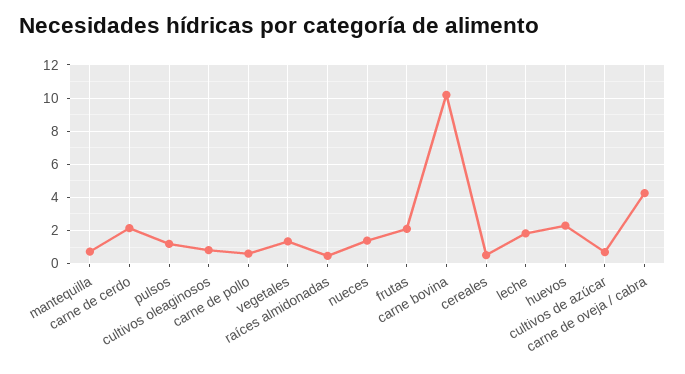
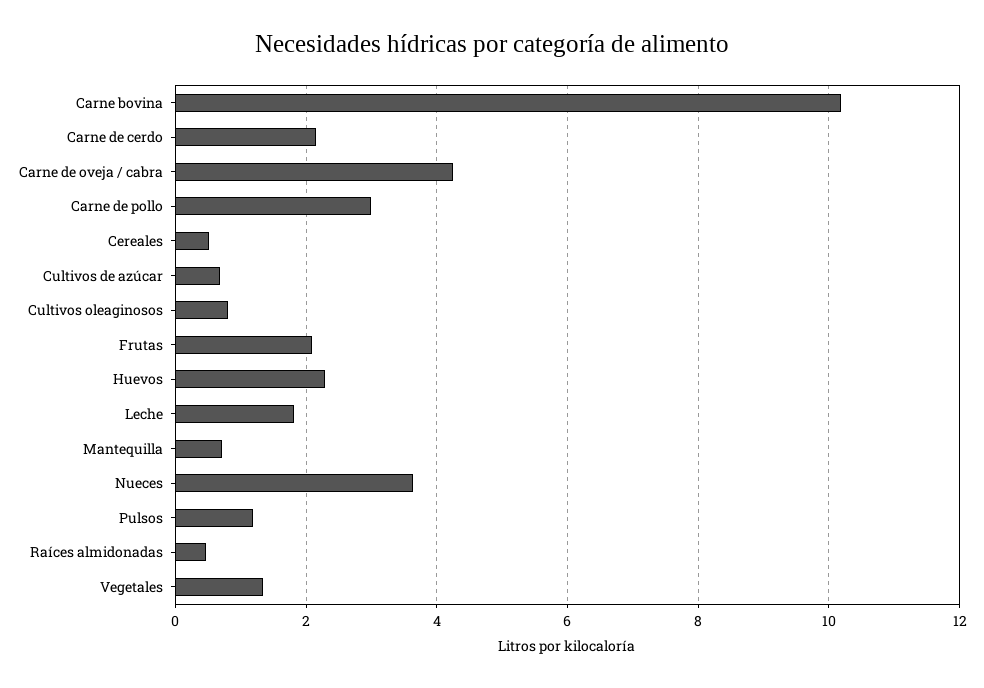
  {
    "mantequilla": 0.8,
    "carne de cerdo": 2.2,
    "pulsos": 1.2,
    "cultivos oleaginosos": 0.8,
-   "carne de pollo": 0.5,
+   "carne de pollo": 3,
    "vegetales": 1.4,
    "raíces almidonadas": 0.4,
-   "nueces": 1.5,
+   "nueces": 3.6,
    "frutas": 2,
    "carne bovina": 10.2,
    "cereales": 0.6,
    "leche": 1.8,
    "huevos": 2.2,
    "cultivos de azúcar": 0.6,
    "carne de oveja / cabra": 4.2
  }

